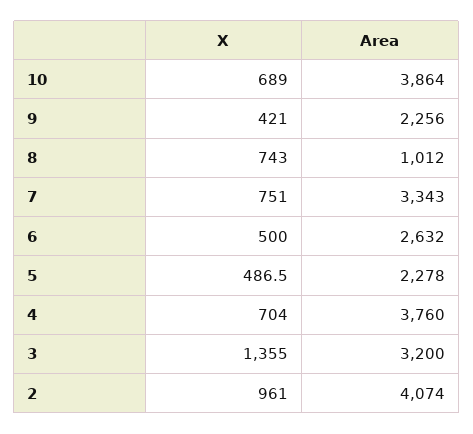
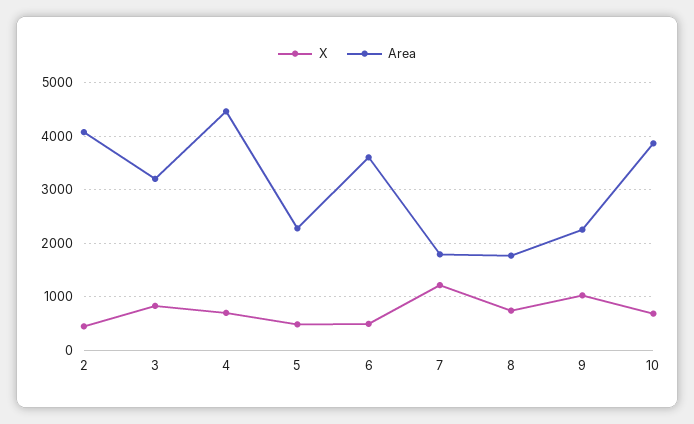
  {
    "X": {
      "10": 689,
-     "9": 421,
+     "9": 1000,
      "8": 743,
-     "7": 751,
+     "7": 1200,
      "6": 500,
      "5": 486.5,
      "4": 704,
-     "3": 1355,
+     "3": 800,
-     "2": 961
+     "2": 400
    },
    "Area": {
      "10": 3864,
      "9": 2256,
-     "8": 1012,
+     "8": 1800,
-     "7": 3343,
+     "7": 1800,
-     "6": 2632,
+     "6": 3600,
      "5": 2278,
-     "4": 3760,
+     "4": 4400,
      "3": 3200,
      "2": 4074
    }
  }

